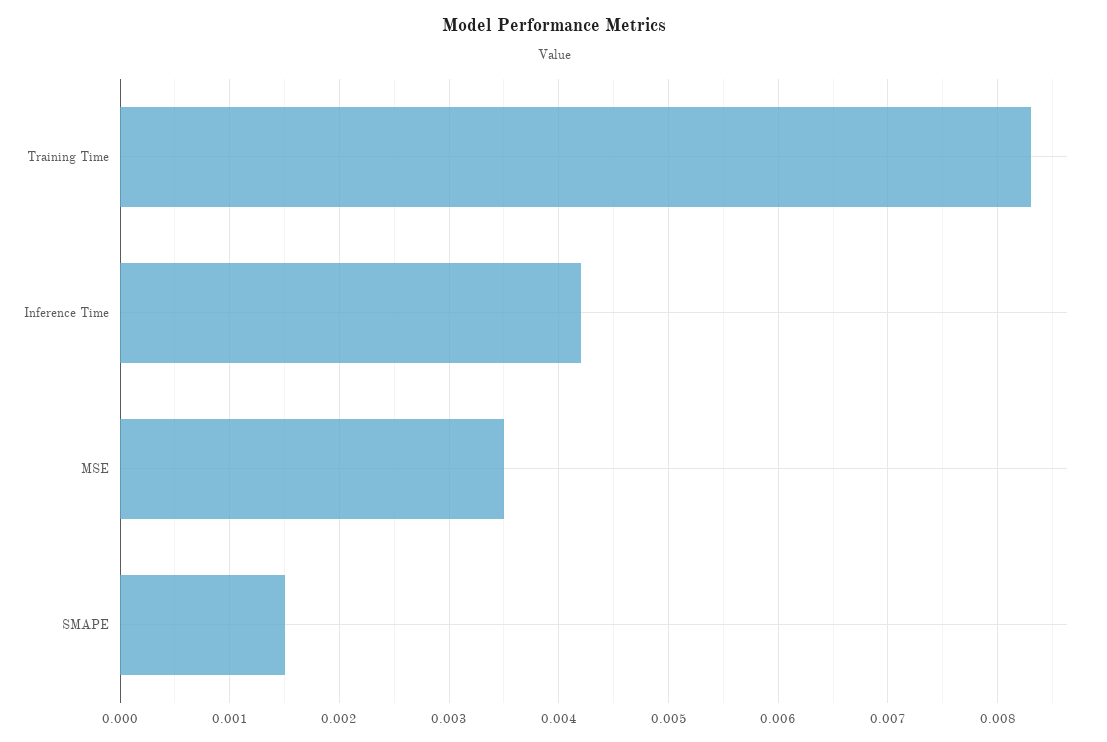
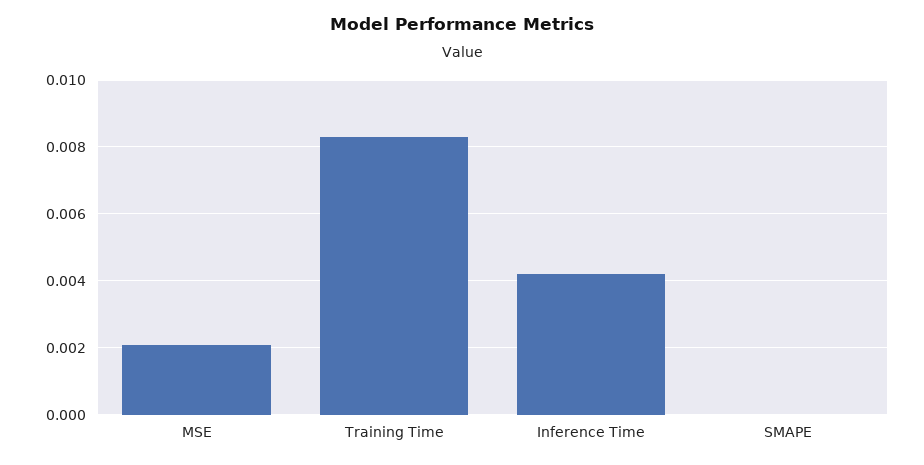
  {
    "Training Time": 0.0083,
    "Inference Time": 0.0042,
-   "MSE": 0.0035,
+   "MSE": 0.002,
-   "SMAPE": 0.0015
+   "SMAPE": 0
  }

